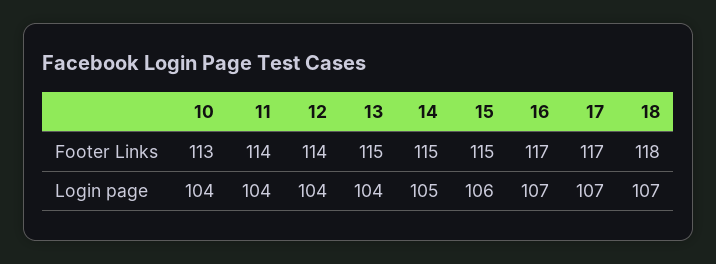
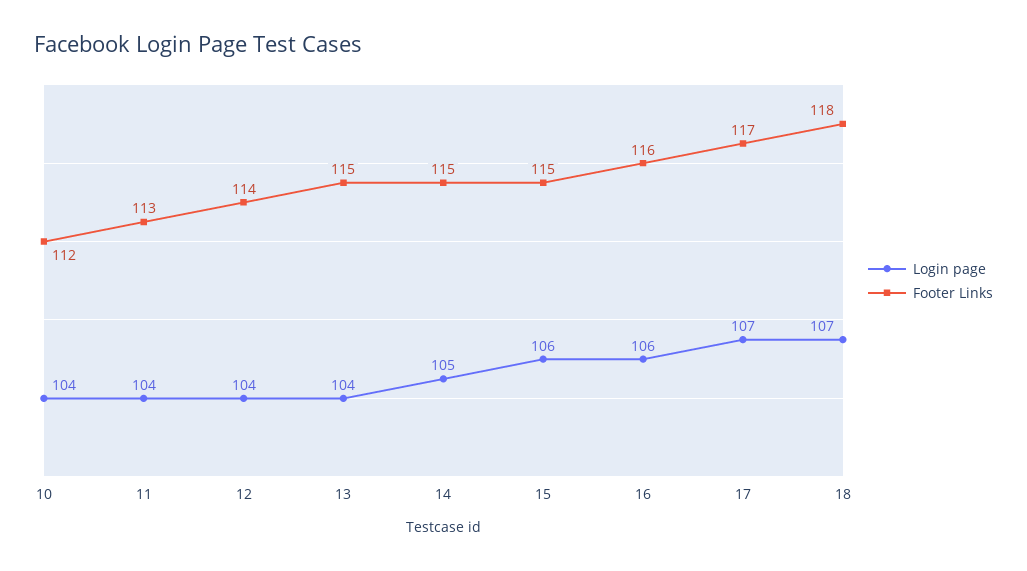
  {
    "Footer Links": {
-     "10": 113,
+     "10": 112,
-     "11": 114,
+     "11": 113,
      "12": 114,
      "13": 115,
      "14": 115,
      "15": 115,
-     "16": 117,
+     "16": 116,
      "17": 117,
      "18": 118
    },
    "Login page": {
      "10": 104,
      "11": 104,
      "12": 104,
      "13": 104,
      "14": 105,
      "15": 106,
-     "16": 107,
+     "16": 106,
      "17": 107,
      "18": 107
    }
  }

